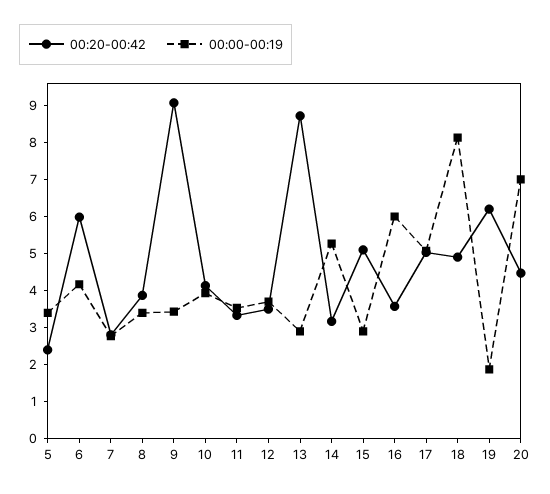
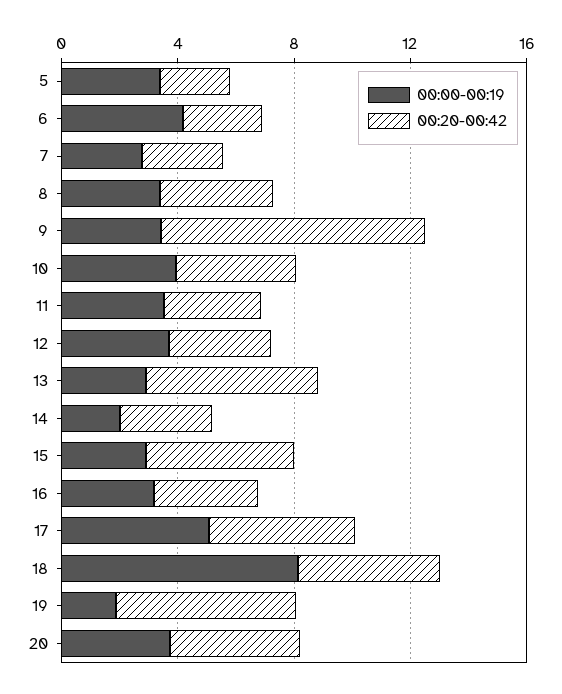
  {
    "00:20-00:42": {
      "5": 2.5,
-     "6": 6,
+     "6": 3,
      "7": 2.75,
      "8": 3.75,
      "9": 9,
      "10": 4.25,
      "11": 3.25,
      "12": 3.5,
-     "13": 8.75,
+     "13": 6,
      "14": 3.25,
      "15": 5,
      "16": 3.5,
      "17": 5,
      "18": 5,
      "19": 6.25,
      "20": 4.5
    },
    "00:00-00:19": {
      "5": 3.5,
      "6": 4.25,
      "7": 2.75,
      "8": 3.5,
      "9": 3.5,
      "10": 4,
      "11": 3.5,
      "12": 3.75,
      "13": 3,
-     "14": 5.25,
+     "14": 2,
      "15": 3,
-     "16": 6,
+     "16": 3,
      "17": 5,
      "18": 8.25,
      "19": 1.75,
-     "20": 7
+     "20": 4
    }
  }

